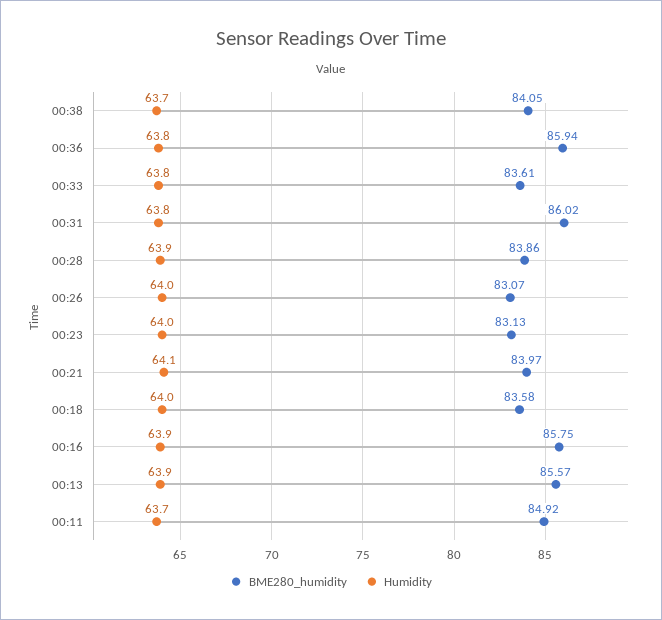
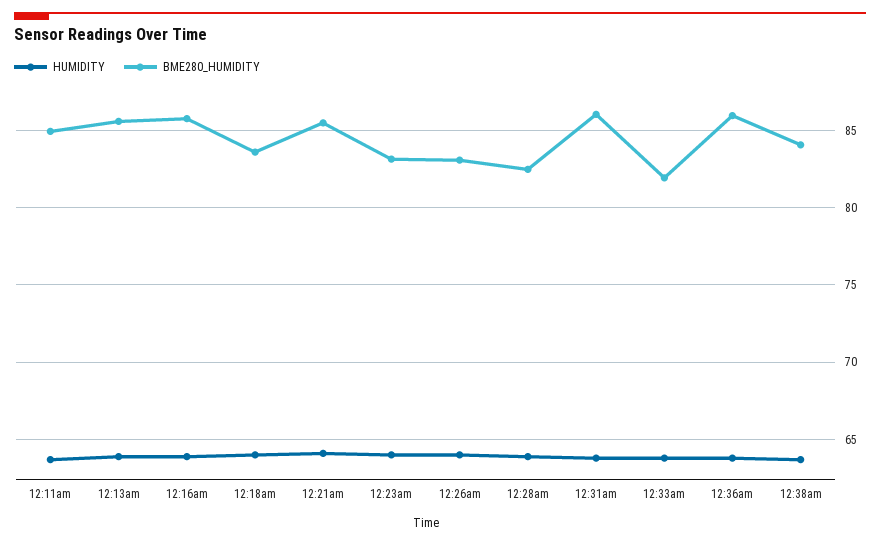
  {
    "BME280_humidity": {
      "00:38": 84.05,
      "00:36": 85.94,
-     "00:33": 83.61,
+     "00:33": 82,
      "00:31": 86.02,
-     "00:28": 83.86,
+     "00:28": 82.5,
      "00:26": 83.07,
      "00:23": 83.13,
-     "00:21": 83.97,
+     "00:21": 85.5,
      "00:18": 83.58,
      "00:16": 85.75,
      "00:13": 85.57,
      "00:11": 84.92
    },
    "Humidity": {
      "00:38": 63.7,
      "00:36": 63.8,
      "00:33": 63.8,
      "00:31": 63.8,
      "00:28": 63.9,
      "00:26": 64,
      "00:23": 64,
      "00:21": 64.1,
      "00:18": 64,
      "00:16": 63.9,
      "00:13": 63.9,
      "00:11": 63.7
    }
  }

